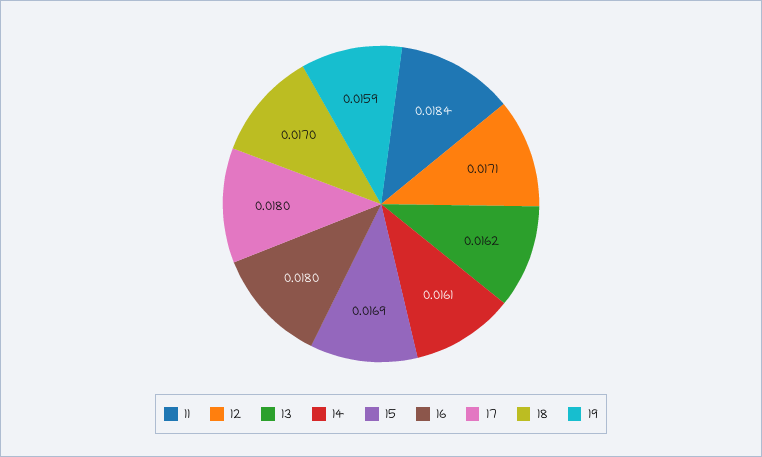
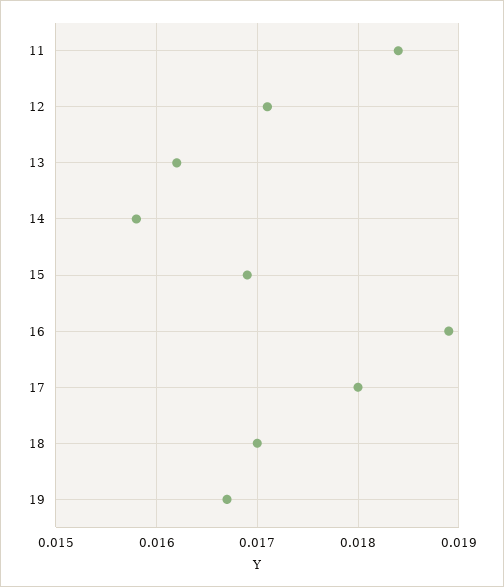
  {
    "11": 0.0184,
    "12": 0.0171,
    "13": 0.0162,
-   "14": 0.0161,
+   "14": 0.0158,
    "15": 0.0169,
-   "16": 0.018,
+   "16": 0.0189,
    "17": 0.018,
    "18": 0.017,
-   "19": 0.0159
+   "19": 0.0167
  }

